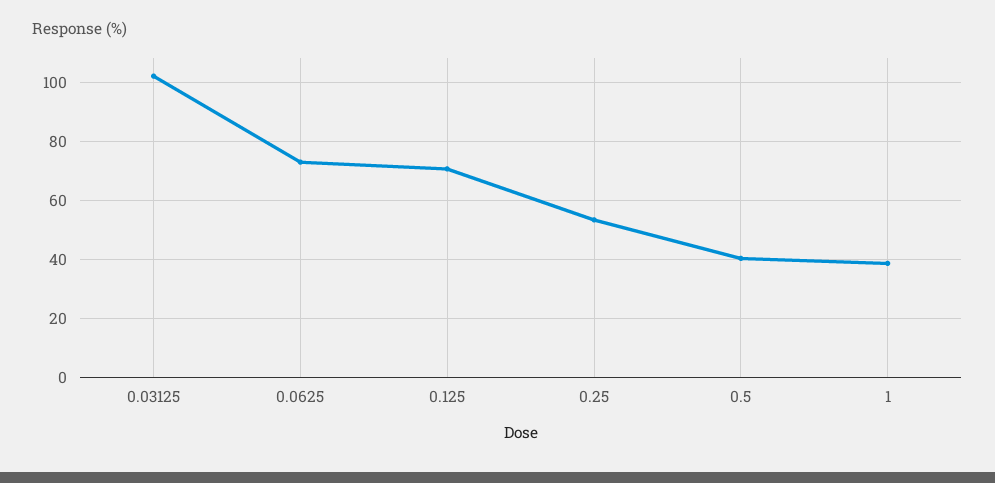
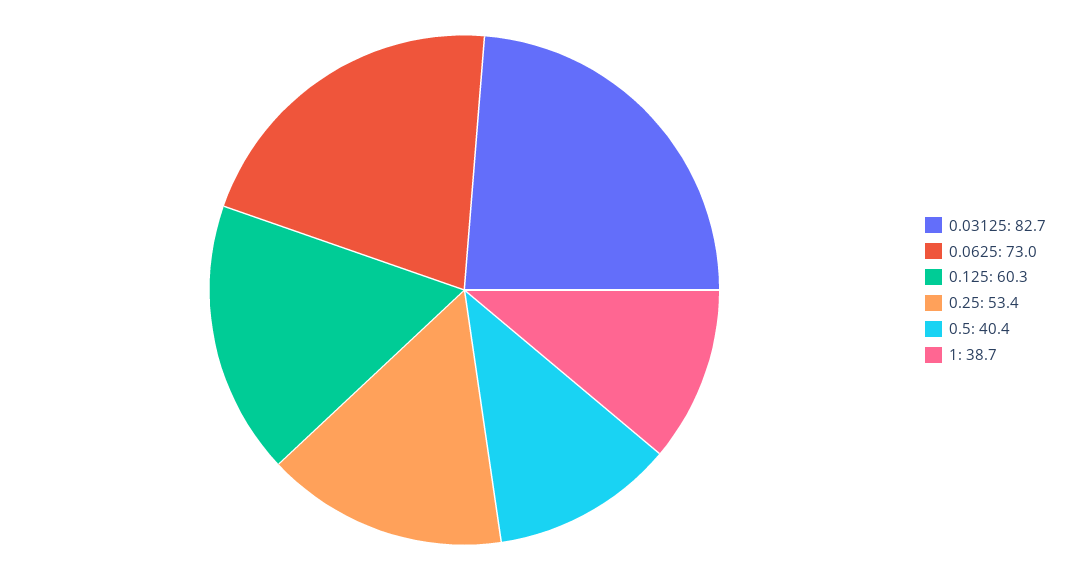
  {
-   "0.03125": 102.5,
+   "0.03125": 82.7,
    "0.0625": 73,
-   "0.125": 70,
+   "0.125": 60.3,
    "0.25": 53.4,
    "0.5": 40.4,
    "1": 38.7
  }

